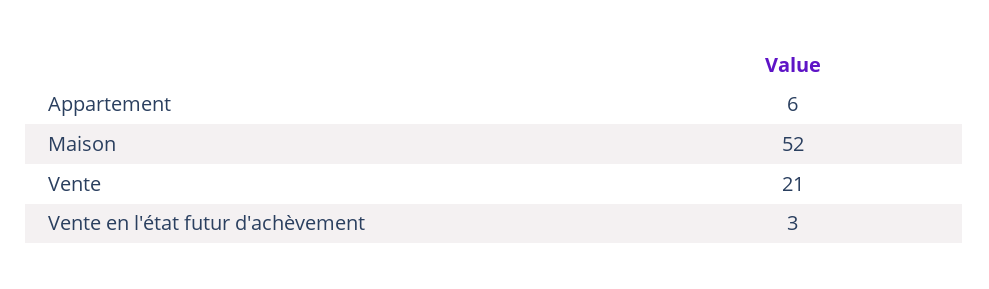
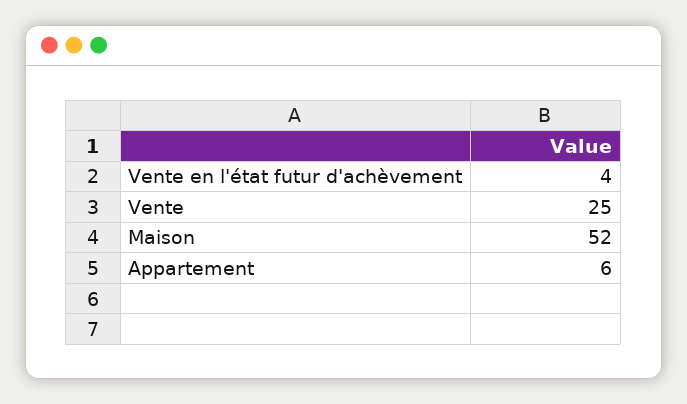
  {
    "Appartement": 6,
    "Maison": 52,
-   "Vente": 21,
+   "Vente": 25,
-   "Vente en l'état futur d'achèvement": 3
+   "Vente en l'état futur d'achèvement": 4
  }

